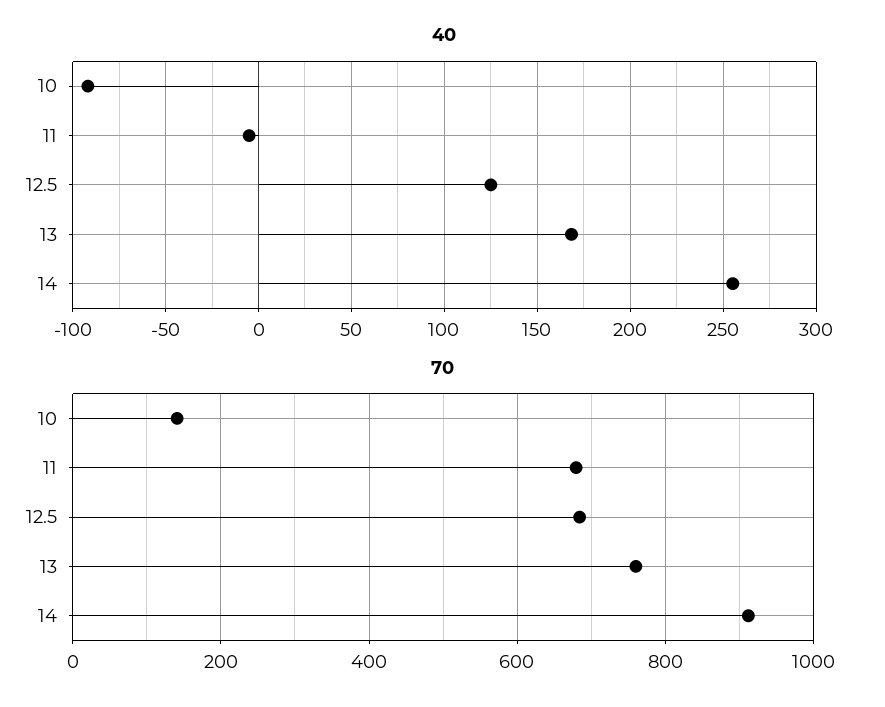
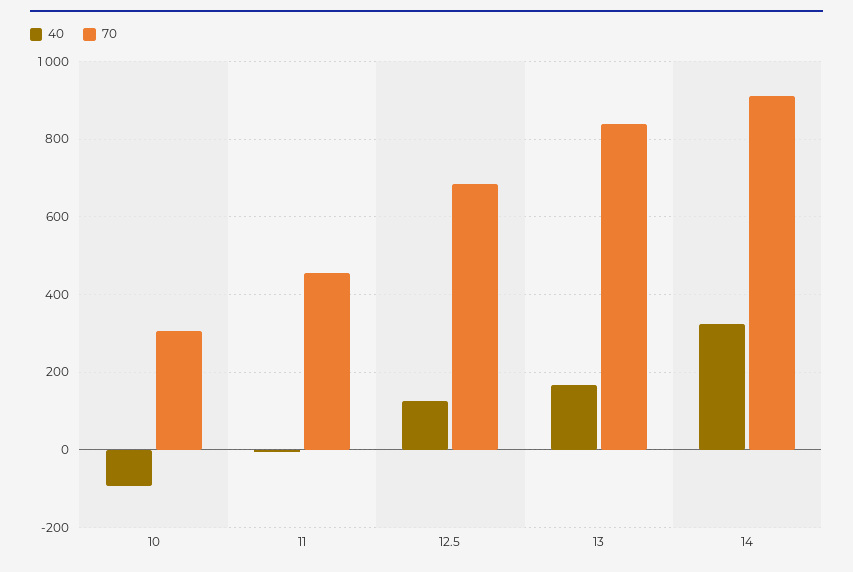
  {
    "40": {
      "10": -90,
      "11": -5,
      "12.5": 125,
      "13": 170,
-     "14": 255
+     "14": 320
    },
    "70": {
-     "10": 140,
+     "10": 300,
-     "11": 680,
+     "11": 460,
      "12.5": 680,
-     "13": 760,
+     "13": 840,
      "14": 920
    }
  }

